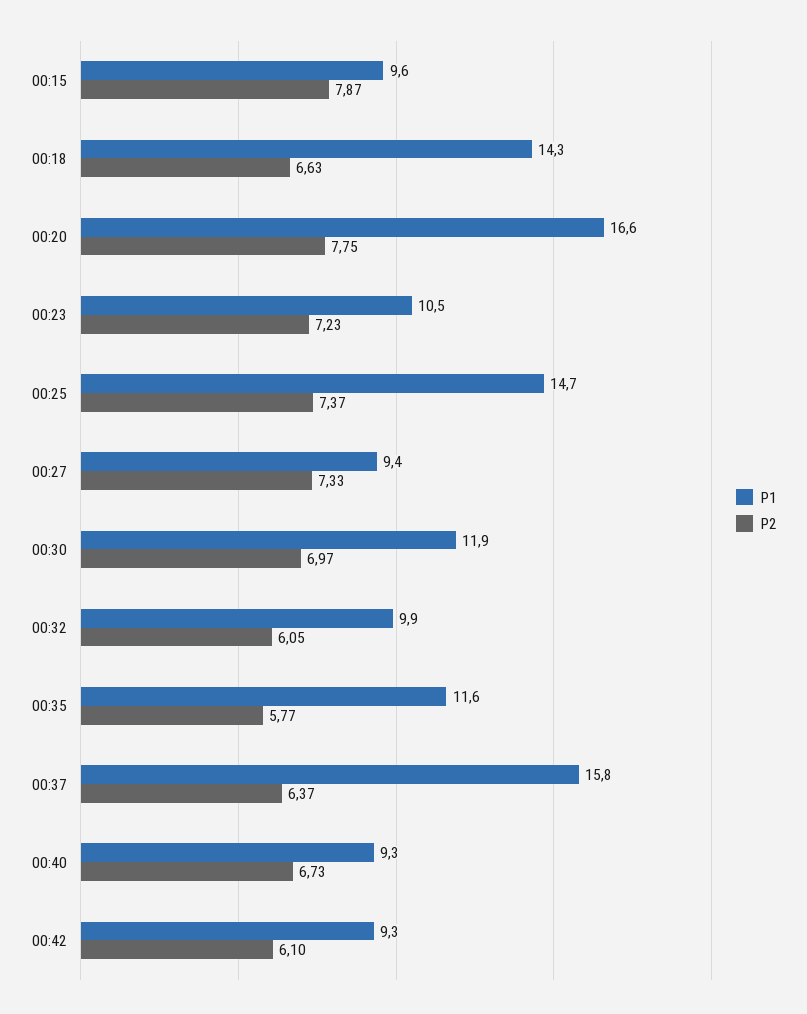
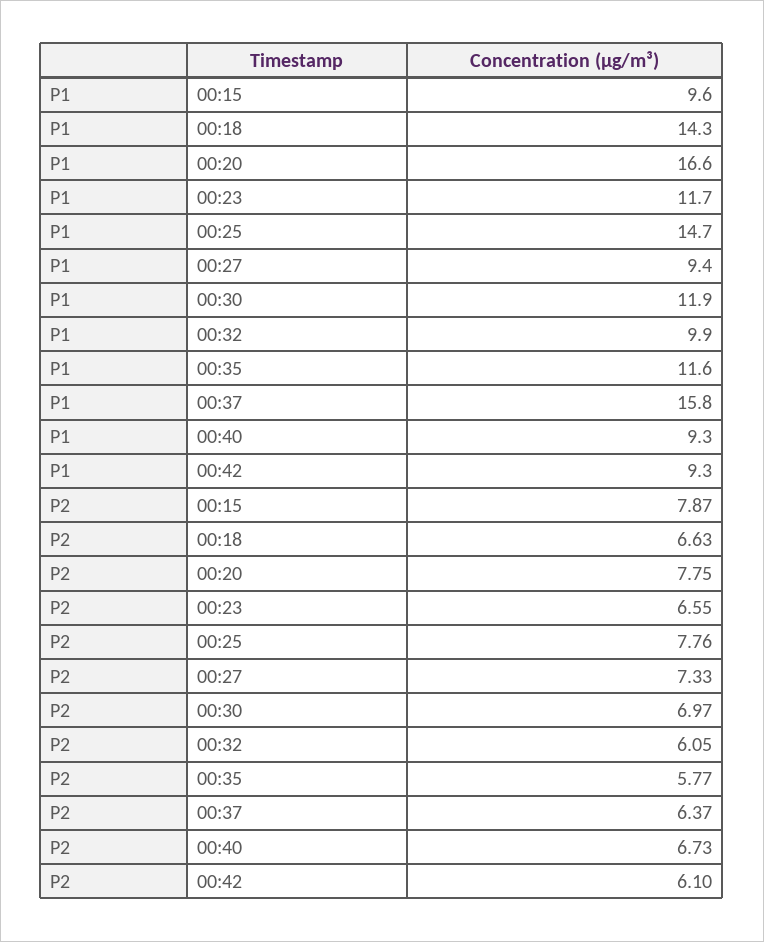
  {
    "P1": {
      "00:15": 9.6,
      "00:18": 14.3,
      "00:20": 16.6,
-     "00:23": 10.5,
+     "00:23": 11.7,
      "00:25": 14.7,
      "00:27": 9.4,
      "00:30": 11.9,
      "00:32": 9.9,
      "00:35": 11.6,
      "00:37": 15.8,
      "00:40": 9.3,
      "00:42": 9.3
    },
    "P2": {
      "00:15": 7.87,
      "00:18": 6.63,
      "00:20": 7.75,
-     "00:23": 7.23,
+     "00:23": 6.55,
-     "00:25": 7.37,
+     "00:25": 7.76,
      "00:27": 7.33,
      "00:30": 6.97,
      "00:32": 6.05,
      "00:35": 5.77,
      "00:37": 6.37,
      "00:40": 6.73,
      "00:42": 6.1
    }
  }

